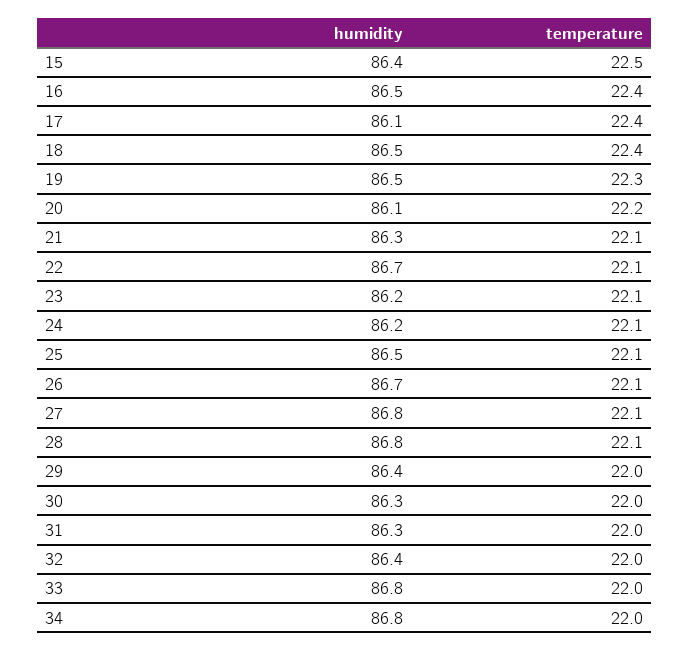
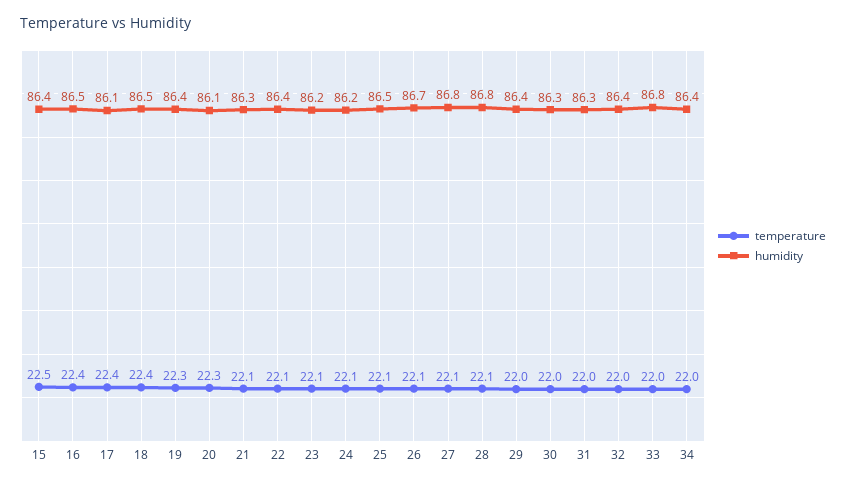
  {
    "humidity": {
      "15": 86.4,
      "16": 86.5,
      "17": 86.1,
      "18": 86.5,
-     "19": 86.5,
+     "19": 86.4,
      "20": 86.1,
      "21": 86.3,
-     "22": 86.7,
+     "22": 86.4,
      "23": 86.2,
      "24": 86.2,
      "25": 86.5,
      "26": 86.7,
      "27": 86.8,
      "28": 86.8,
      "29": 86.4,
      "30": 86.3,
      "31": 86.3,
      "32": 86.4,
      "33": 86.8,
-     "34": 86.8
+     "34": 86.4
    },
    "temperature": {
      "15": 22.5,
      "16": 22.4,
      "17": 22.4,
      "18": 22.4,
      "19": 22.3,
-     "20": 22.2,
+     "20": 22.3,
      "21": 22.1,
      "22": 22.1,
      "23": 22.1,
      "24": 22.1,
      "25": 22.1,
      "26": 22.1,
      "27": 22.1,
      "28": 22.1,
      "29": 22,
      "30": 22,
      "31": 22,
      "32": 22,
      "33": 22,
      "34": 22
    }
  }

